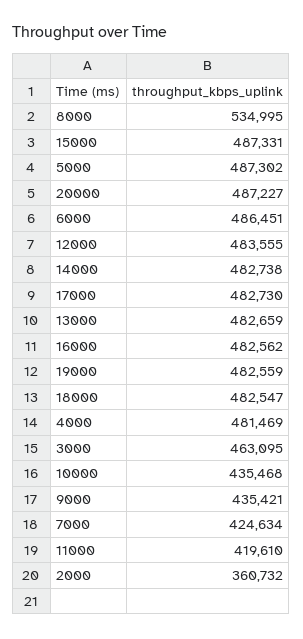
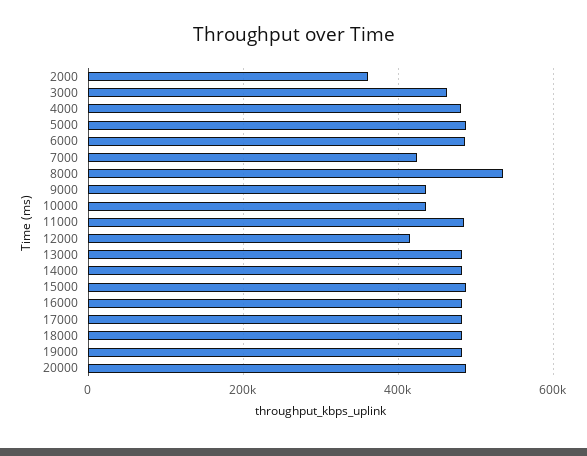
  {
    "8000": 534995,
    "15000": 487331,
    "5000": 487302,
    "20000": 487227,
    "6000": 486451,
-   "12000": 483555,
+   "12000": 420000,
    "14000": 482738,
    "17000": 482730,
    "13000": 482659,
    "16000": 482562,
    "19000": 482559,
    "18000": 482547,
    "4000": 481469,
    "3000": 463095,
    "10000": 435468,
    "9000": 435421,
    "7000": 424634,
-   "11000": 419610,
+   "11000": 480000,
    "2000": 360732
  }

